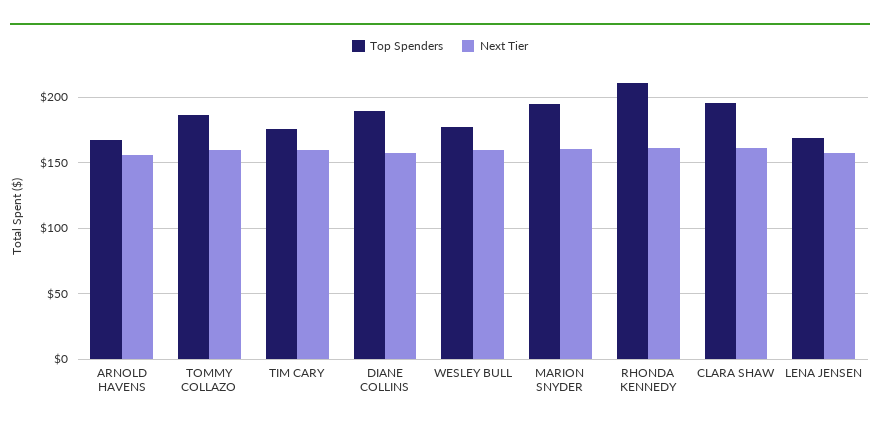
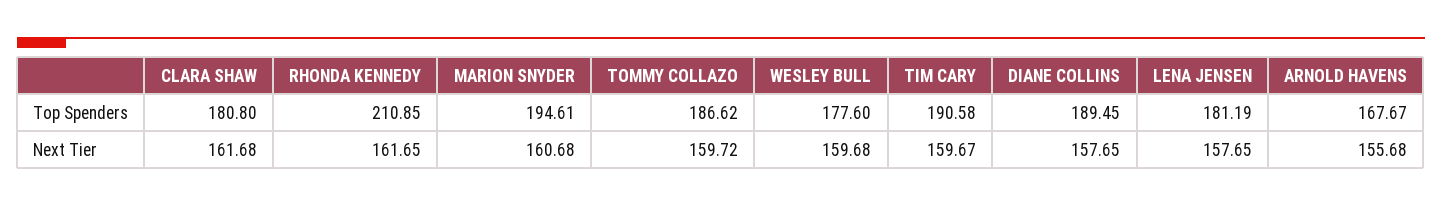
  {
    "Top Spenders": {
      "ARNOLD HAVENS": 167.67,
      "TOMMY COLLAZO": 186.62,
-     "TIM CARY": 175,
+     "TIM CARY": 190.58,
      "DIANE COLLINS": 189.45,
      "WESLEY BULL": 177.6,
      "MARION SNYDER": 194.61,
      "RHONDA KENNEDY": 210.85,
-     "CLARA SHAW": 195,
+     "CLARA SHAW": 180.8,
-     "LENA JENSEN": 170
+     "LENA JENSEN": 181.19
    },
    "Next Tier": {
      "ARNOLD HAVENS": 155.68,
      "TOMMY COLLAZO": 159.72,
      "TIM CARY": 159.67,
      "DIANE COLLINS": 157.65,
      "WESLEY BULL": 159.68,
      "MARION SNYDER": 160.68,
      "RHONDA KENNEDY": 161.65,
      "CLARA SHAW": 161.68,
      "LENA JENSEN": 157.65
    }
  }

